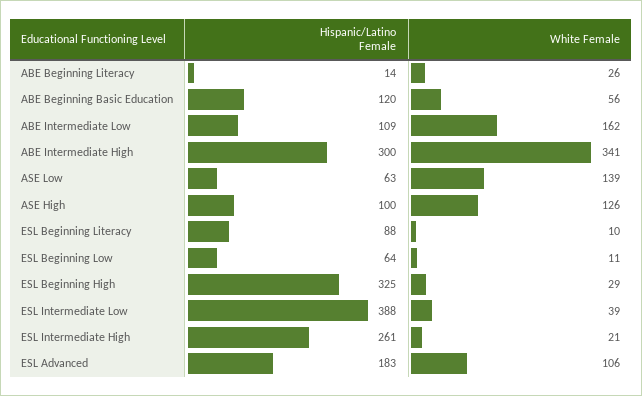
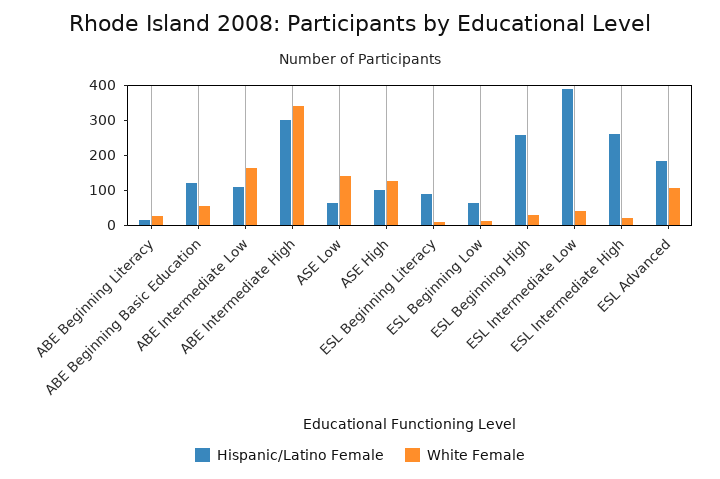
  {
    "Hispanic/Latino Female": {
      "ABE Beginning Literacy": 14,
      "ABE Beginning Basic Education": 120,
      "ABE Intermediate Low": 109,
      "ABE Intermediate High": 300,
      "ASE Low": 63,
      "ASE High": 100,
      "ESL Beginning Literacy": 88,
      "ESL Beginning Low": 64,
-     "ESL Beginning High": 325,
+     "ESL Beginning High": 250,
      "ESL Intermediate Low": 388,
      "ESL Intermediate High": 261,
      "ESL Advanced": 183
    },
    "White Female": {
      "ABE Beginning Literacy": 26,
      "ABE Beginning Basic Education": 56,
      "ABE Intermediate Low": 162,
      "ABE Intermediate High": 341,
      "ASE Low": 139,
      "ASE High": 126,
      "ESL Beginning Literacy": 10,
      "ESL Beginning Low": 11,
      "ESL Beginning High": 29,
      "ESL Intermediate Low": 39,
      "ESL Intermediate High": 21,
      "ESL Advanced": 106
    }
  }

